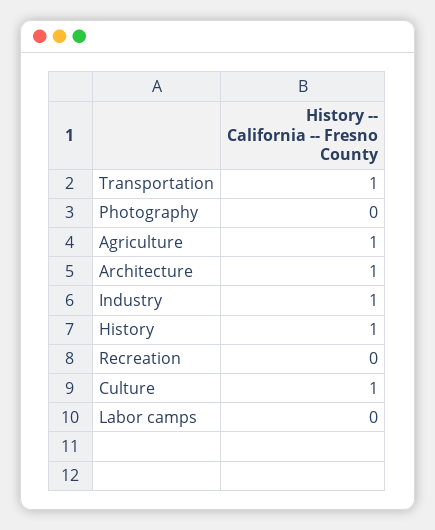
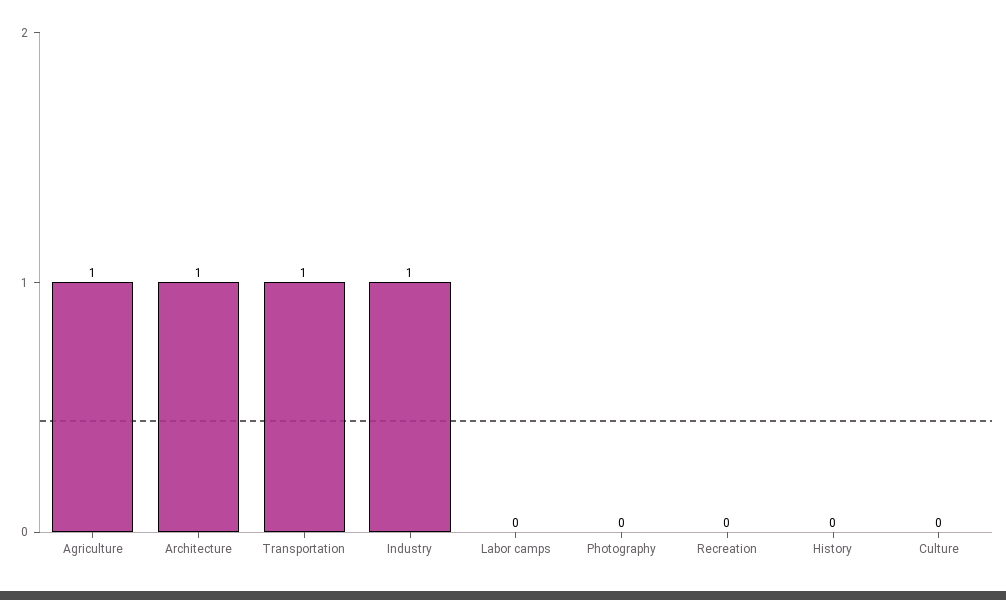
  {
    "Transportation": 1,
    "Photography": 0,
    "Agriculture": 1,
    "Architecture": 1,
    "Industry": 1,
-   "History": 1,
+   "History": 0,
    "Recreation": 0,
-   "Culture": 1,
+   "Culture": 0,
    "Labor camps": 0
  }

